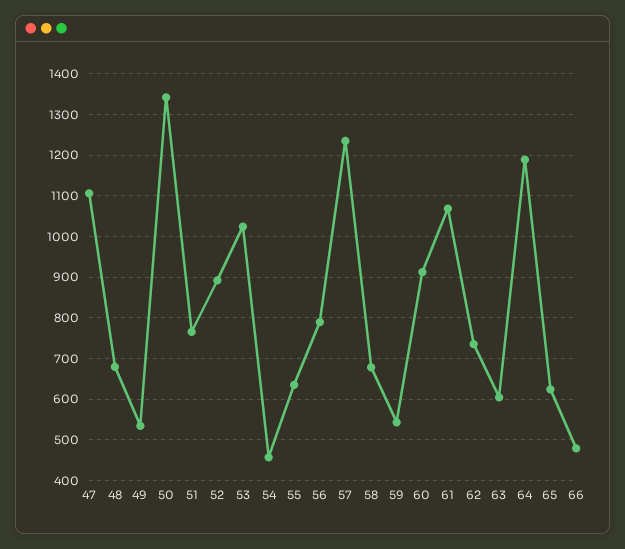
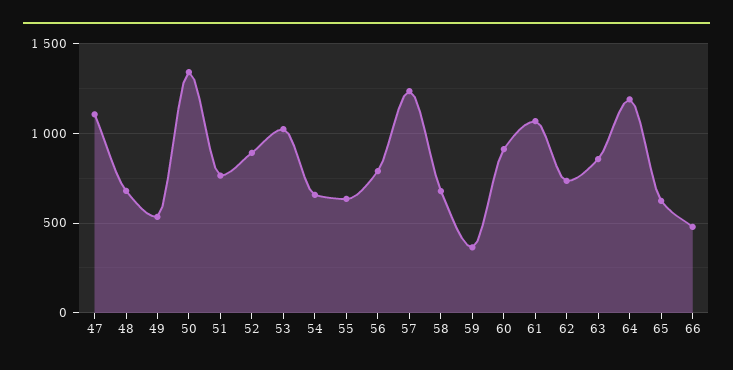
  {
    "47": 1100,
    "48": 680,
    "49": 540,
    "50": 1340,
    "51": 760,
    "52": 900,
    "53": 1020,
-   "54": 460,
+   "54": 650,
    "55": 640,
    "56": 780,
    "57": 1240,
    "58": 680,
-   "59": 540,
+   "59": 350,
    "60": 920,
    "61": 1060,
    "62": 740,
-   "63": 600,
+   "63": 850,
    "64": 1180,
    "65": 620,
    "66": 480
  }

